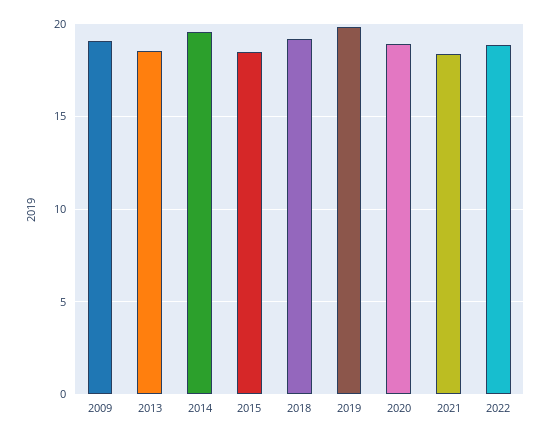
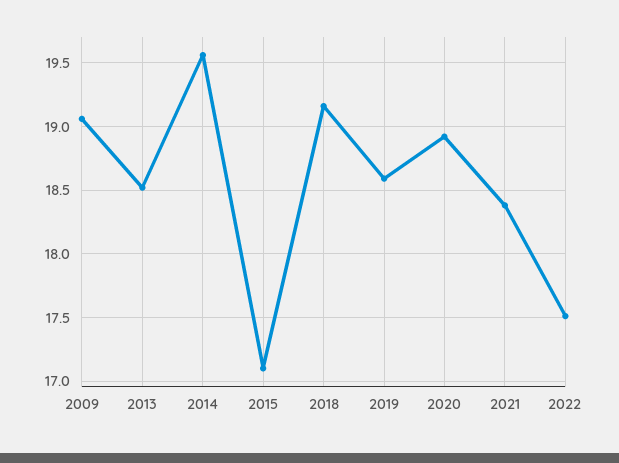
  {
    "2009": 19.05,
    "2013": 18.5,
    "2014": 19.55,
-   "2015": 18.5,
+   "2015": 17.1,
    "2018": 19.15,
-   "2019": 20,
+   "2019": 18.6,
    "2020": 18.9,
    "2021": 18.4,
-   "2022": 19
+   "2022": 17.5
  }

